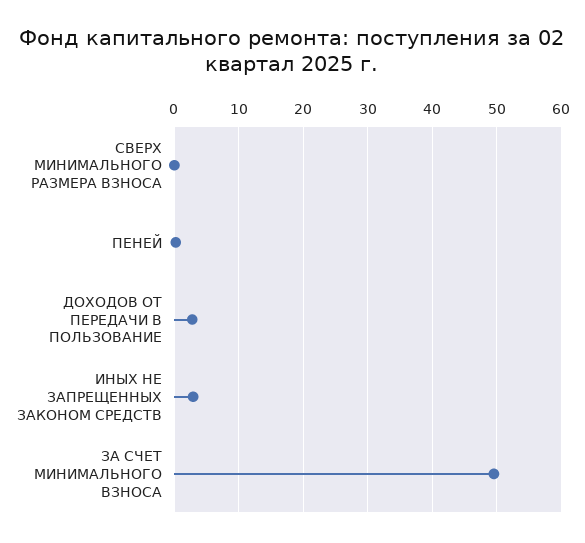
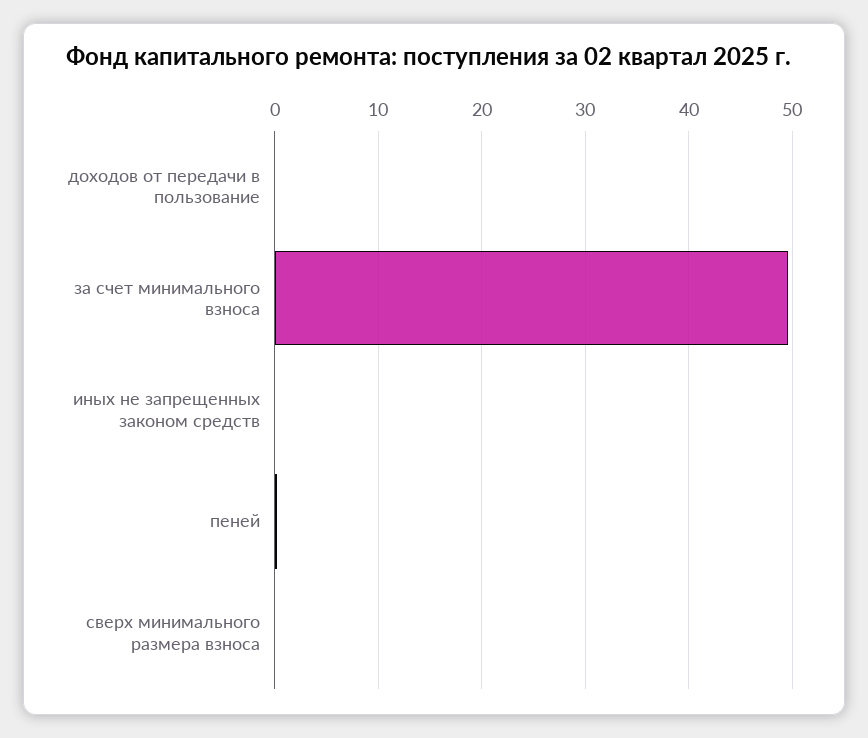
  {
    "СВЕРХ МИНИМАЛЬНОГО РАЗМЕРА ВЗНОСА": 0,
    "ПЕНЕЙ": 0,
-   "ДОХОДОВ ОТ ПЕРЕДАЧИ В ПОЛЬЗОВАНИЕ": 3,
+   "ДОХОДОВ ОТ ПЕРЕДАЧИ В ПОЛЬЗОВАНИЕ": 0,
-   "ИНЫХ НЕ ЗАПРЕЩЕННЫХ ЗАКОНОМ СРЕДСТВ": 3,
+   "ИНЫХ НЕ ЗАПРЕЩЕННЫХ ЗАКОНОМ СРЕДСТВ": 0,
    "ЗА СЧЕТ МИНИМАЛЬНОГО ВЗНОСА": 50
  }

